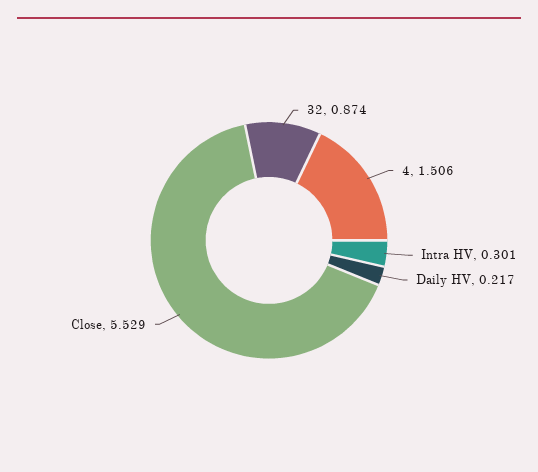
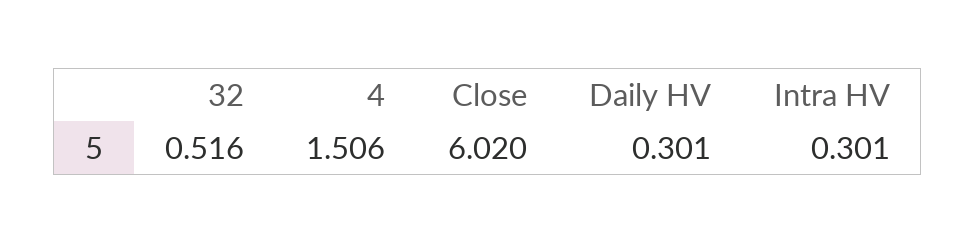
  {
-   "32": 0.874,
+   "32": 0.516,
    "4": 1.506,
    "Intra HV": 0.301,
-   "Daily HV": 0.217,
+   "Daily HV": 0.301,
-   "Close": 5.529
+   "Close": 6.02
  }

